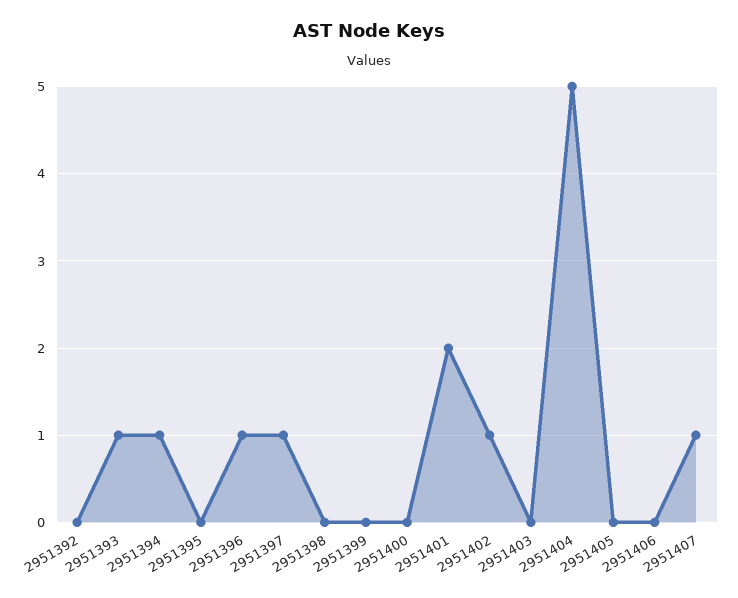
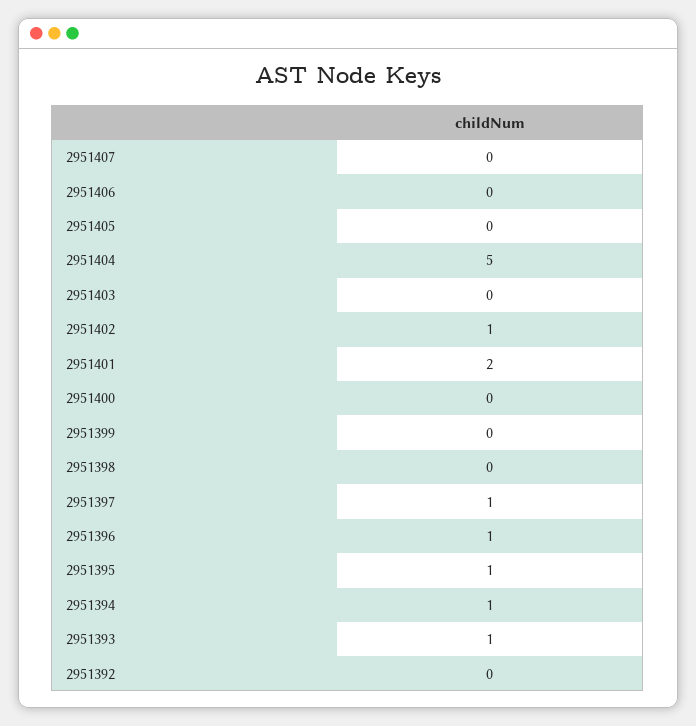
  {
    "2951392": 0,
    "2951393": 1,
    "2951394": 1,
-   "2951395": 0,
+   "2951395": 1,
    "2951396": 1,
    "2951397": 1,
    "2951398": 0,
    "2951399": 0,
    "2951400": 0,
    "2951401": 2,
    "2951402": 1,
    "2951403": 0,
    "2951404": 5,
    "2951405": 0,
    "2951406": 0,
-   "2951407": 1
+   "2951407": 0
  }

